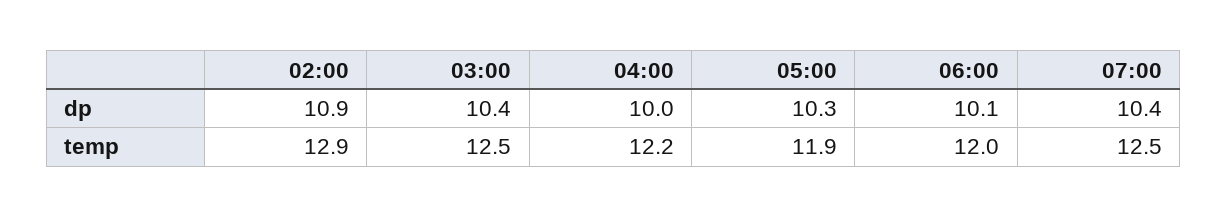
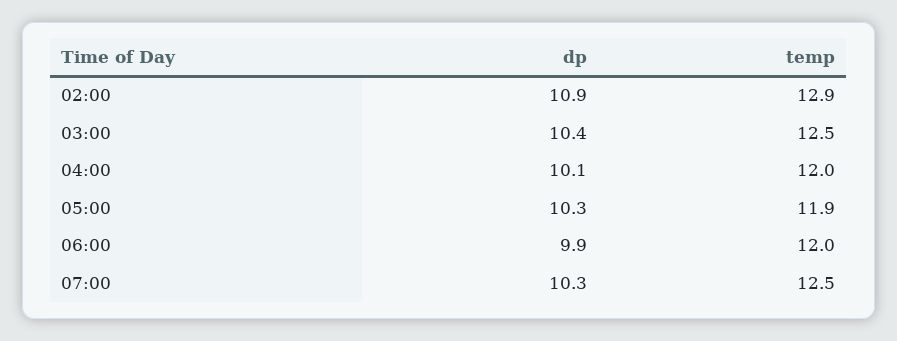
  {
    "02:00": {
      "dp": 10.9,
      "temp": 12.9
    },
    "03:00": {
      "dp": 10.4,
      "temp": 12.5
    },
    "04:00": {
-     "dp": 10,
+     "dp": 10.1,
-     "temp": 12.2
+     "temp": 12
    },
    "05:00": {
      "dp": 10.3,
      "temp": 11.9
    },
    "06:00": {
-     "dp": 10.1,
+     "dp": 9.9,
      "temp": 12
    },
    "07:00": {
-     "dp": 10.4,
+     "dp": 10.3,
      "temp": 12.5
    }
  }

